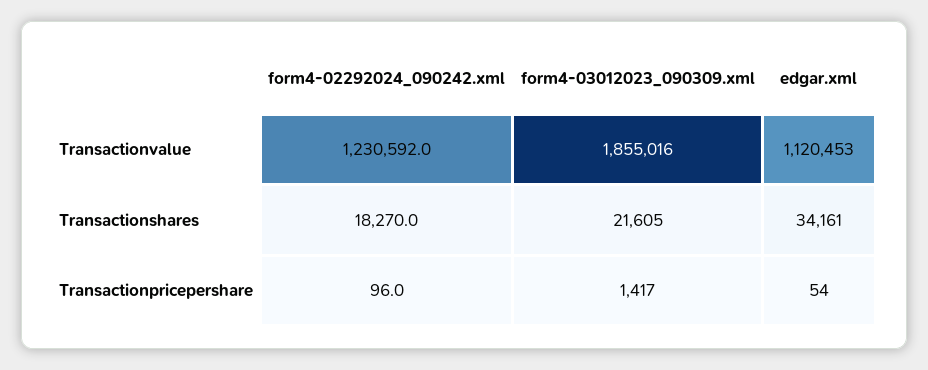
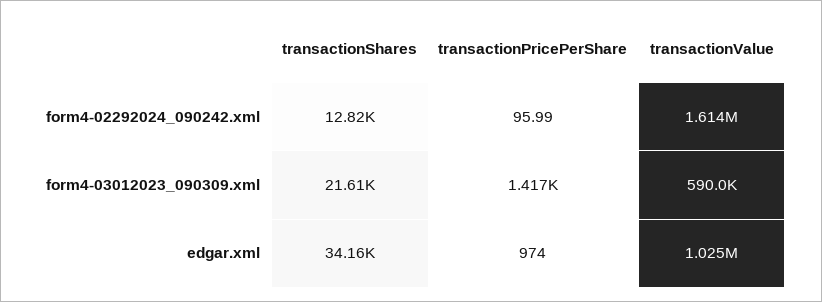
  {
    "form4-02292024_090242.xml": {
-     "Transactionvalue": 1230592,
+     "Transactionvalue": 1614000,
-     "Transactionshares": 18270,
+     "Transactionshares": 12820,
      "Transactionpricepershare": 95.99
    },
    "form4-03012023_090309.xml": {
-     "Transactionvalue": 1855016,
+     "Transactionvalue": 590000,
      "Transactionshares": 21605,
      "Transactionpricepershare": 1417
    },
    "edgar.xml": {
-     "Transactionvalue": 1120453,
+     "Transactionvalue": 1025000,
      "Transactionshares": 34161,
-     "Transactionpricepershare": 54
+     "Transactionpricepershare": 974
    }
  }

